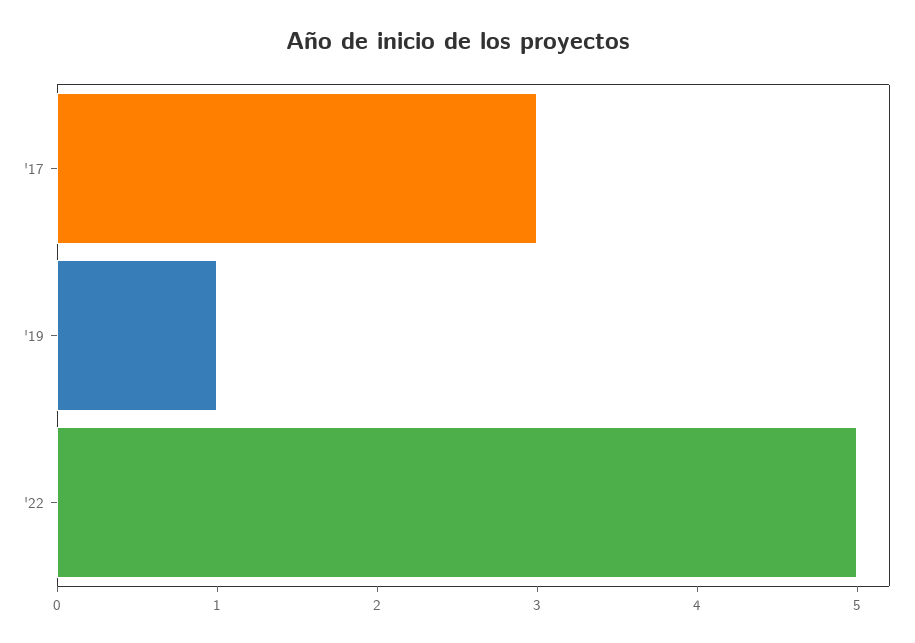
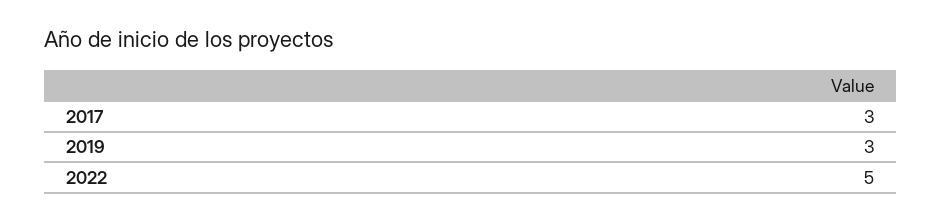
  {
    "'17": 3,
-   "'19": 1,
+   "'19": 3,
    "'22": 5
  }

